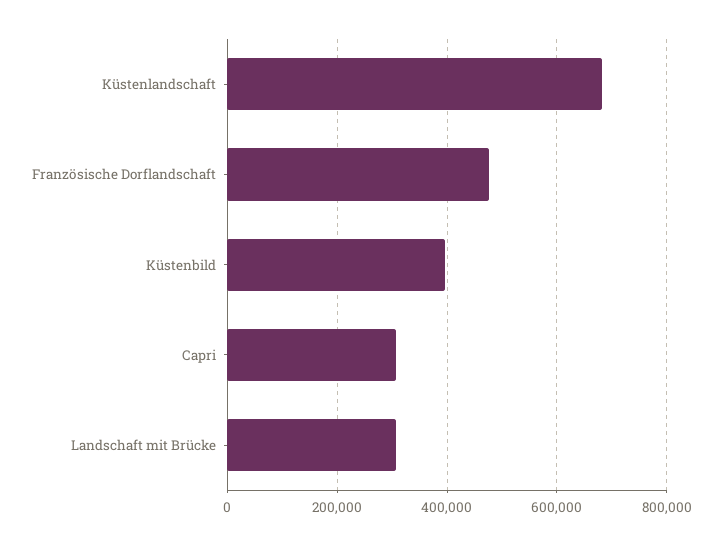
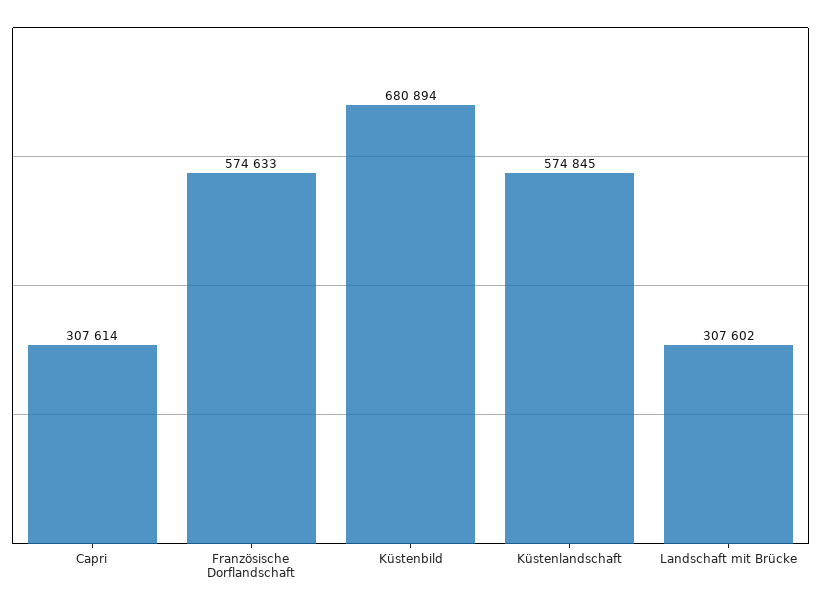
  {
-   "Küstenlandschaft": 680000,
+   "Küstenlandschaft": 574845,
-   "Französische Dorflandschaft": 480000,
+   "Französische Dorflandschaft": 574633,
-   "Küstenbild": 400000,
+   "Küstenbild": 680894,
    "Capri": 307614,
    "Landschaft mit Brücke": 307602
  }

